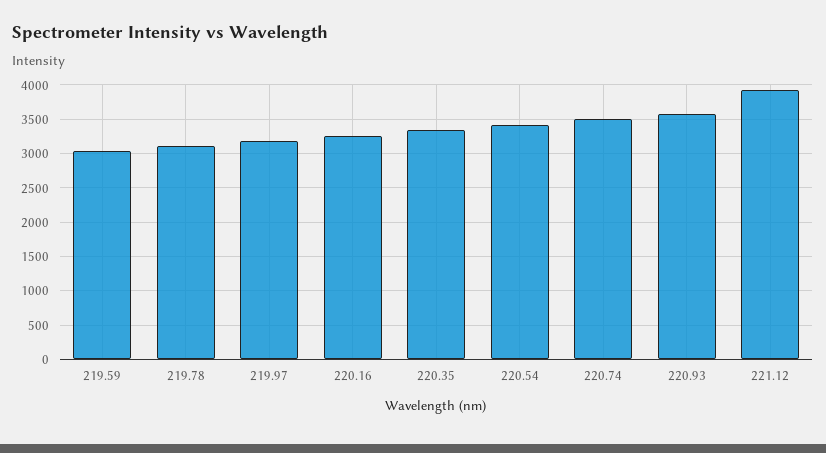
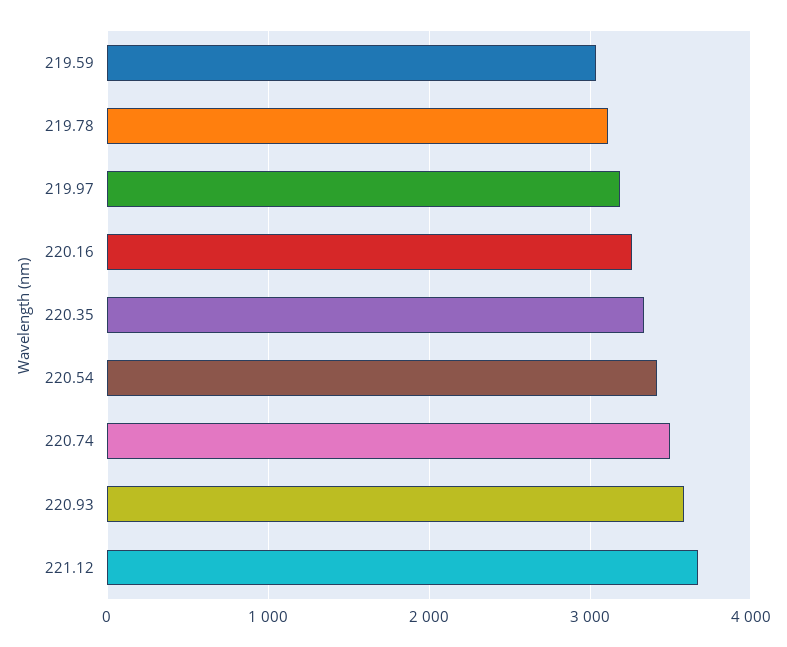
  {
    "219.59": 3000,
    "219.78": 3100,
    "219.97": 3200,
    "220.16": 3300,
    "220.35": 3300,
    "220.54": 3400,
    "220.74": 3500,
    "220.93": 3600,
-   "221.12": 3900
+   "221.12": 3700
  }

